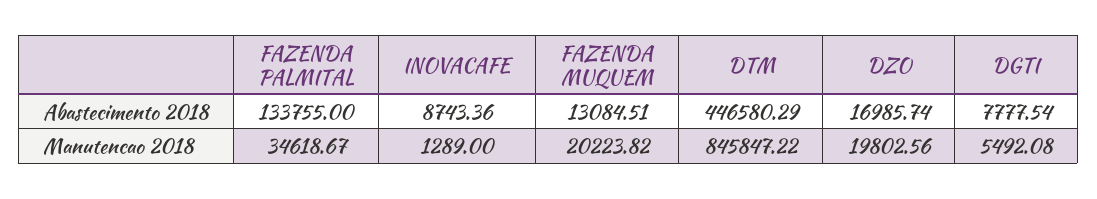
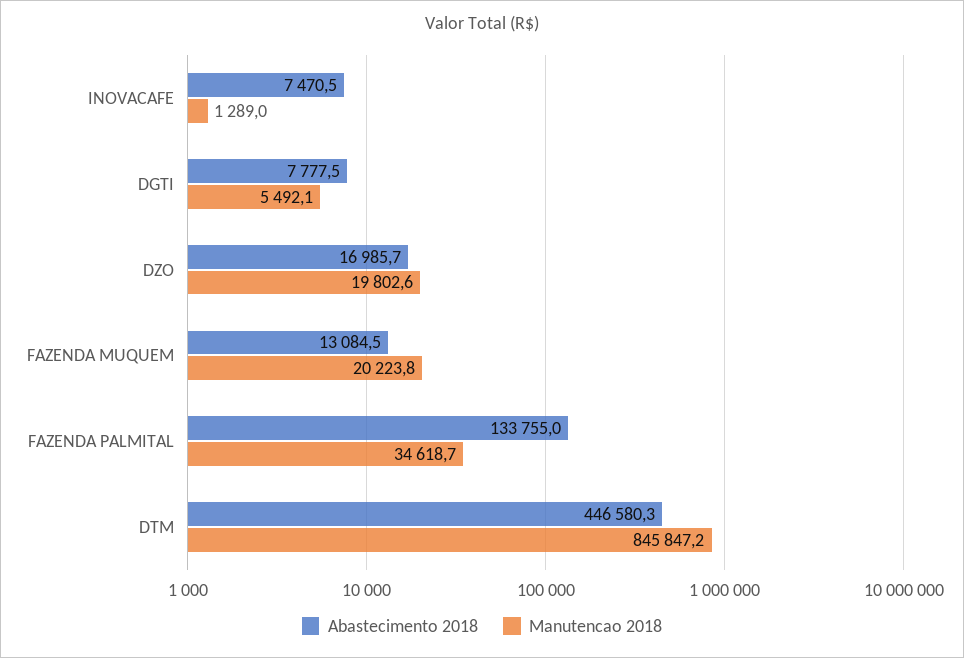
  {
    "Abastecimento 2018": {
      "FAZENDA PALMITAL": 133755,
-     "INOVACAFE": 8743.36,
+     "INOVACAFE": 7470.5,
      "FAZENDA MUQUEM": 13084.51,
      "DTM": 446580.29,
      "DZO": 16985.74,
      "DGTI": 7777.54
    },
    "Manutencao 2018": {
      "FAZENDA PALMITAL": 34618.67,
      "INOVACAFE": 1289,
      "FAZENDA MUQUEM": 20223.82,
      "DTM": 845847.22,
      "DZO": 19802.56,
      "DGTI": 5492.08
    }
  }

